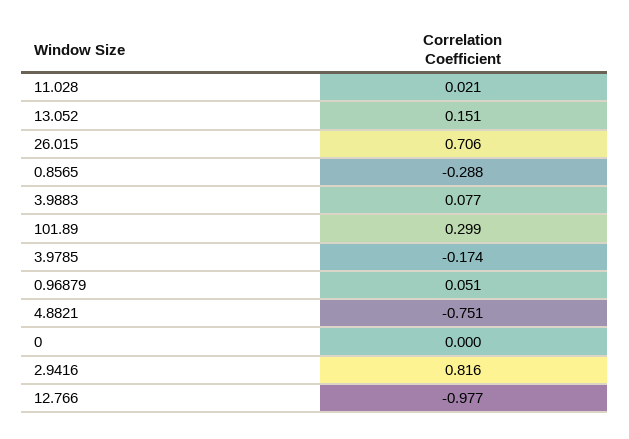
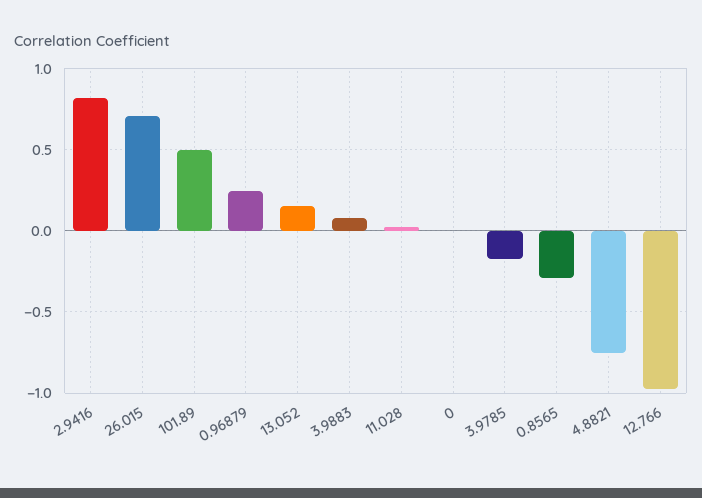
  {
    "11.028": 0.021,
    "13.052": 0.151,
    "26.015": 0.706,
    "0.8565": -0.288,
    "3.9883": 0.077,
-   "101.89": 0.299,
+   "101.89": 0.5,
    "3.9785": -0.174,
-   "0.96879": 0.051,
+   "0.96879": 0.25,
    "4.8821": -0.751,
    "0": 0,
    "2.9416": 0.816,
    "12.766": -0.977
  }

